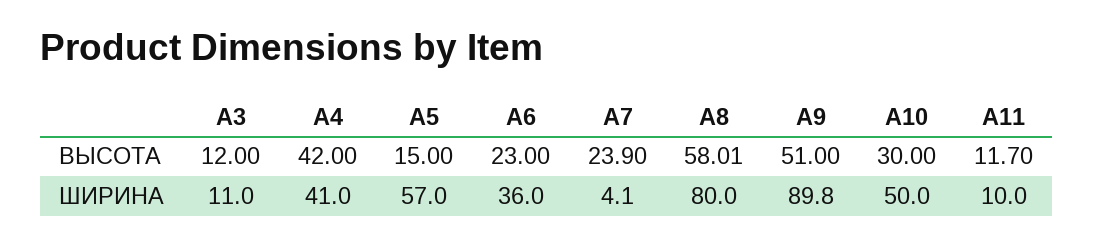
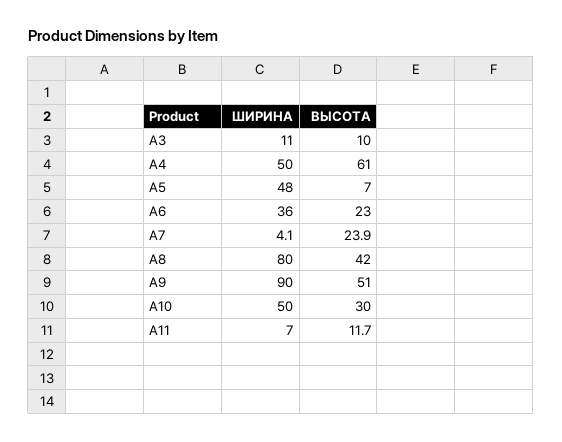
  {
    "А3": {
-     "ВЫСОТА": 12,
+     "ВЫСОТА": 10,
      "ШИРИНА": 11
    },
    "А4": {
-     "ВЫСОТА": 42,
+     "ВЫСОТА": 61,
-     "ШИРИНА": 41
+     "ШИРИНА": 50
    },
    "А5": {
-     "ВЫСОТА": 15,
+     "ВЫСОТА": 7,
-     "ШИРИНА": 57
+     "ШИРИНА": 48
    },
    "А6": {
      "ВЫСОТА": 23,
      "ШИРИНА": 36
    },
    "А7": {
      "ВЫСОТА": 23.9,
      "ШИРИНА": 4.1
    },
    "А8": {
-     "ВЫСОТА": 58.01,
+     "ВЫСОТА": 42,
      "ШИРИНА": 80
    },
    "А9": {
      "ВЫСОТА": 51,
-     "ШИРИНА": 89.8
+     "ШИРИНА": 90
    },
    "А10": {
      "ВЫСОТА": 30,
      "ШИРИНА": 50
    },
    "А11": {
      "ВЫСОТА": 11.7,
-     "ШИРИНА": 10
+     "ШИРИНА": 7
    }
  }

